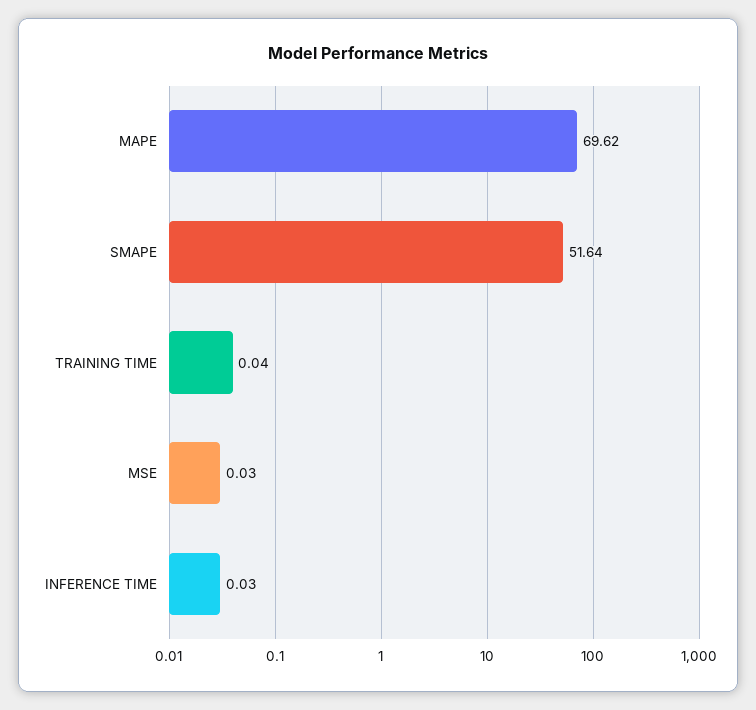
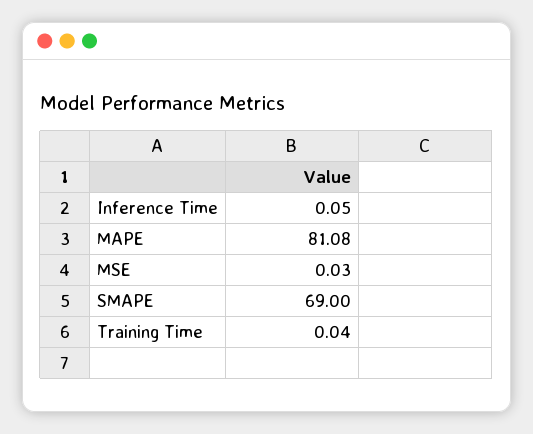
  {
-   "MAPE": 69.62,
+   "MAPE": 81.08,
-   "SMAPE": 51.64,
+   "SMAPE": 69,
    "TRAINING TIME": 0.04,
    "MSE": 0.03,
-   "INFERENCE TIME": 0.03
+   "INFERENCE TIME": 0.05
  }

